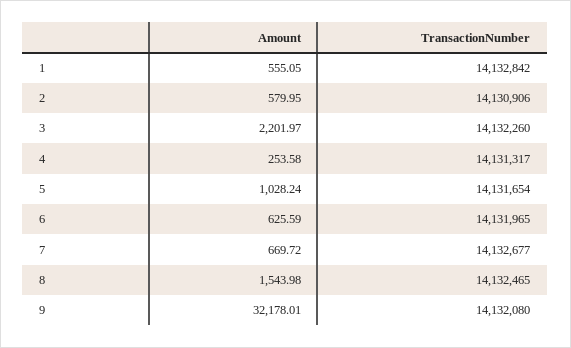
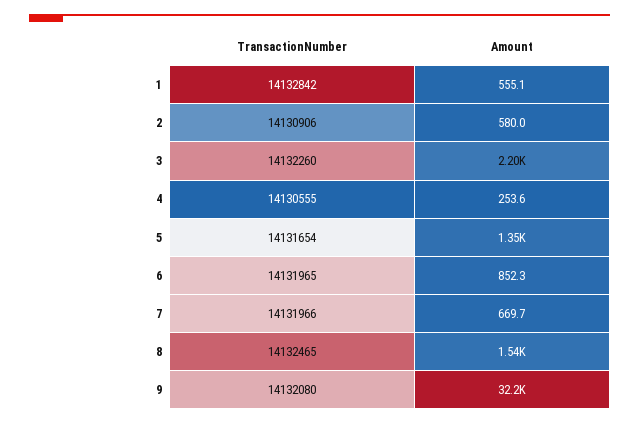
  {
    "Amount": {
      "1": 555.05,
      "2": 579.95,
      "3": 2201.97,
      "4": 253.58,
-     "5": 1028.24,
+     "5": 1350,
-     "6": 625.59,
+     "6": 852.3,
      "7": 669.72,
      "8": 1543.98,
      "9": 32178.01
    },
    "TransactionNumber": {
      "1": 14132842,
      "2": 14130906,
      "3": 14132260,
-     "4": 14131317,
+     "4": 14130555,
      "5": 14131654,
      "6": 14131965,
-     "7": 14132677,
+     "7": 14131966,
      "8": 14132465,
      "9": 14132080
    }
  }

